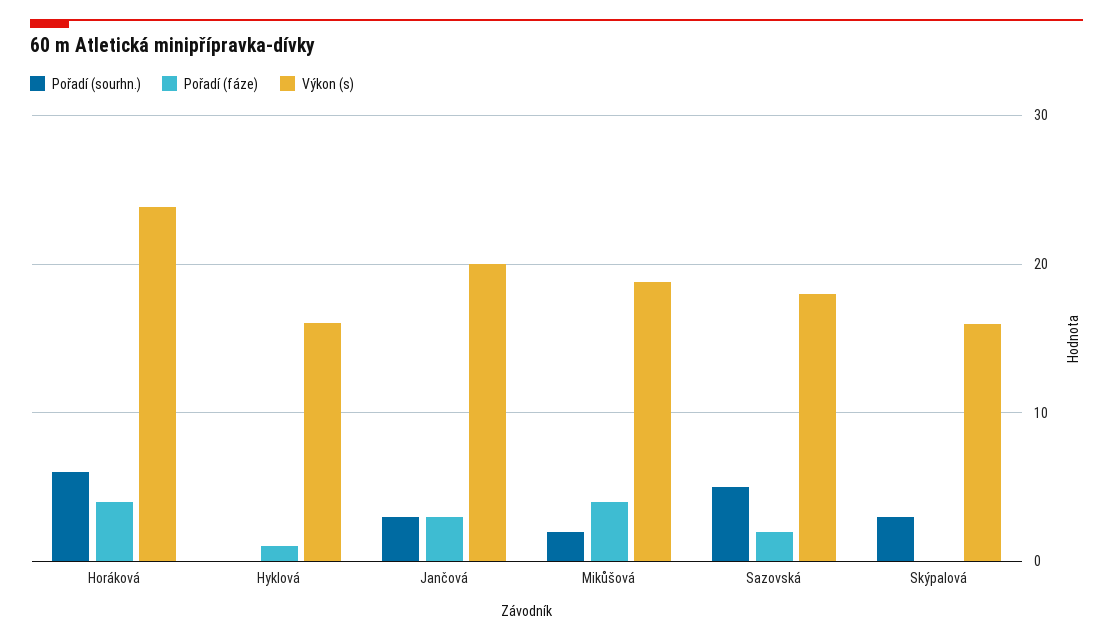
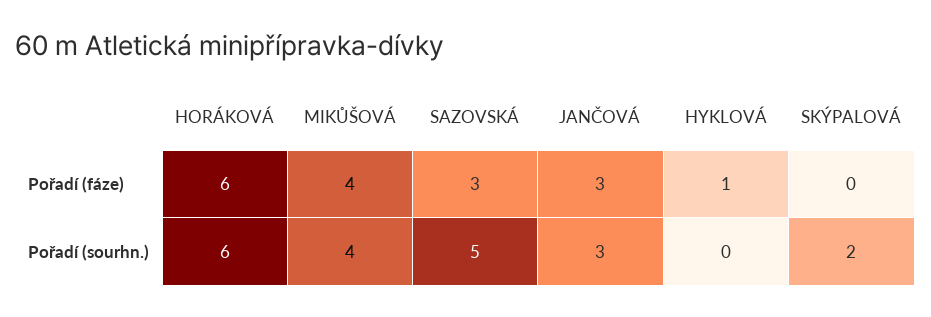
  {
    "Pořadí (sourhn.)": {
      "Horáková": 6,
      "Hyklová": 0,
      "Jančová": 3,
-     "Mikůšová": 2,
+     "Mikůšová": 4,
      "Sazovská": 5,
-     "Skýpalová": 3
+     "Skýpalová": 2
    },
    "Pořadí (fáze)": {
-     "Horáková": 4,
+     "Horáková": 6,
      "Hyklová": 1,
      "Jančová": 3,
      "Mikůšová": 4,
-     "Sazovská": 2,
+     "Sazovská": 3,
      "Skýpalová": 0
-   },
+   }
-   "Výkon (s)": {
-     "Horáková": 24,
-     "Hyklová": 16,
-     "Jančová": 20,
-     "Mikůšová": 19,
-     "Sazovská": 18,
-     "Skýpalová": 16
-   }
  }

